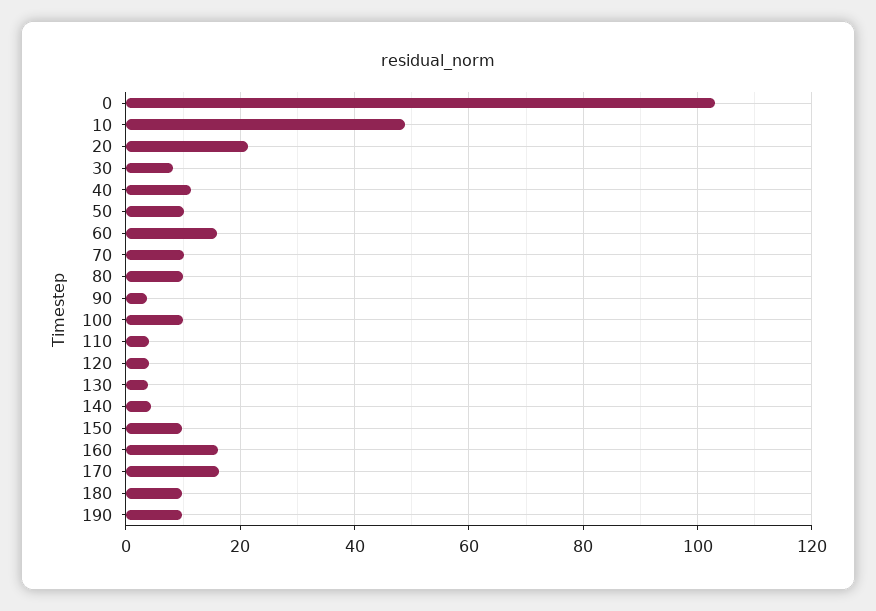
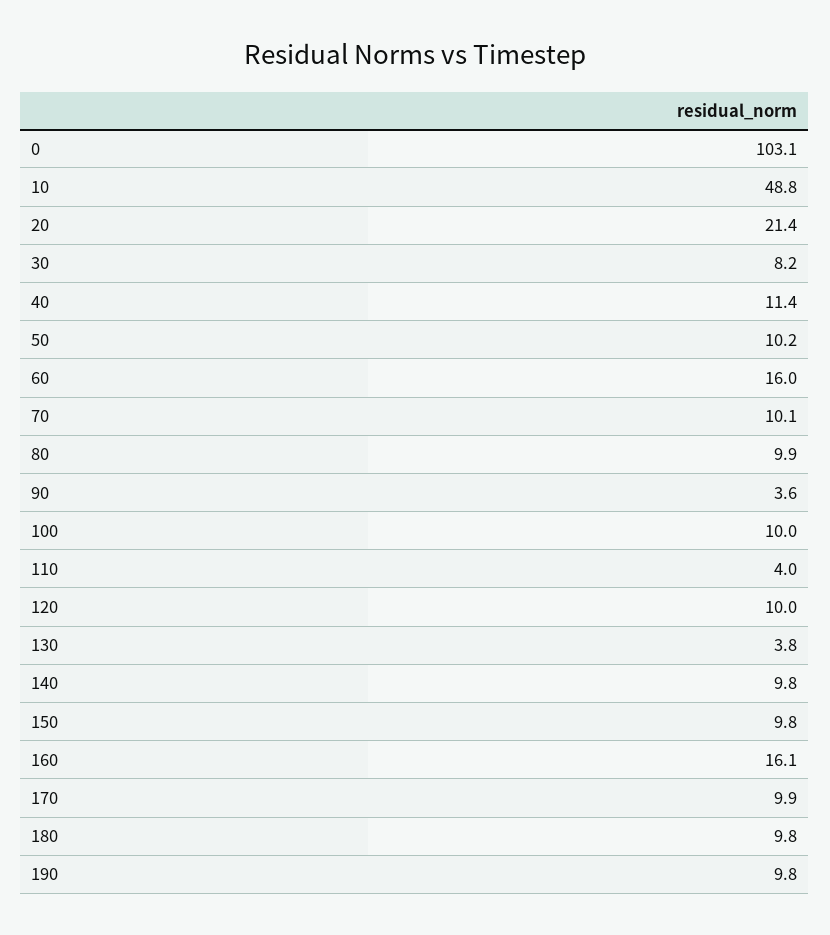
  {
    "0": 103.1,
    "10": 48.8,
    "20": 21.4,
    "30": 8.2,
    "40": 11.4,
    "50": 10.2,
    "60": 16,
    "70": 10.1,
    "80": 9.9,
    "90": 3.6,
    "100": 10,
    "110": 4,
-   "120": 4,
+   "120": 10,
    "130": 3.8,
-   "140": 4,
+   "140": 9.8,
    "150": 9.8,
    "160": 16.1,
-   "170": 16,
+   "170": 9.9,
    "180": 9.8,
    "190": 9.8
  }

